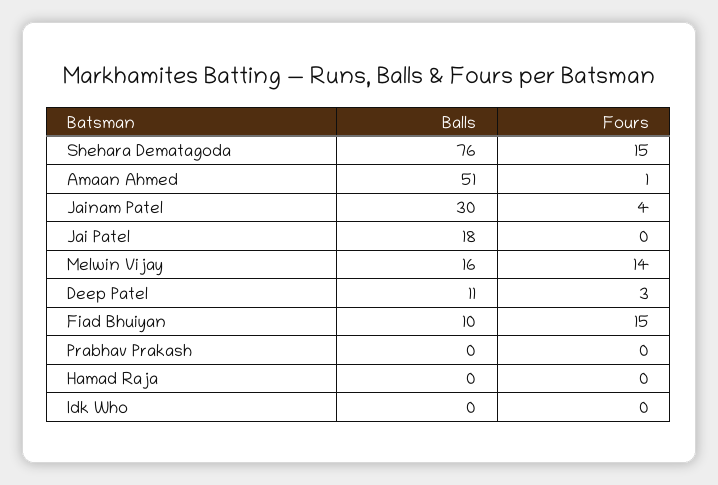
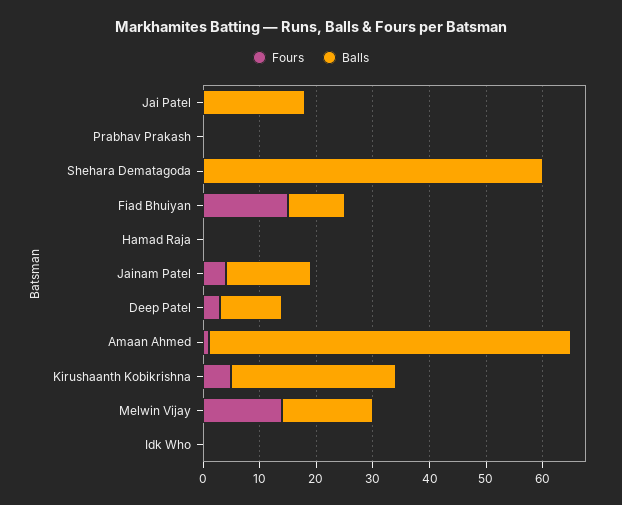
  {
    "Balls": {
-     "Shehara Dematagoda": 76,
+     "Shehara Dematagoda": 60,
-     "Amaan Ahmed": 51,
+     "Amaan Ahmed": 65,
-     "Jainam Patel": 30,
+     "Jainam Patel": 15,
      "Jai Patel": 18,
      "Melwin Vijay": 16,
      "Deep Patel": 11,
      "Fiad Bhuiyan": 10,
      "Prabhav Prakash": 0,
      "Hamad Raja": 0,
-     "Idk Who": 0
+     "Idk Who": 0,
+     "Kirushaanth Kobikrishna": 30
    },
    "Fours": {
-     "Shehara Dematagoda": 15,
+     "Shehara Dematagoda": 0,
      "Amaan Ahmed": 1,
      "Jainam Patel": 4,
      "Jai Patel": 0,
      "Melwin Vijay": 14,
      "Deep Patel": 3,
      "Fiad Bhuiyan": 15,
      "Prabhav Prakash": 0,
      "Hamad Raja": 0,
-     "Idk Who": 0
+     "Idk Who": 0,
+     "Kirushaanth Kobikrishna": 5
    }
  }

